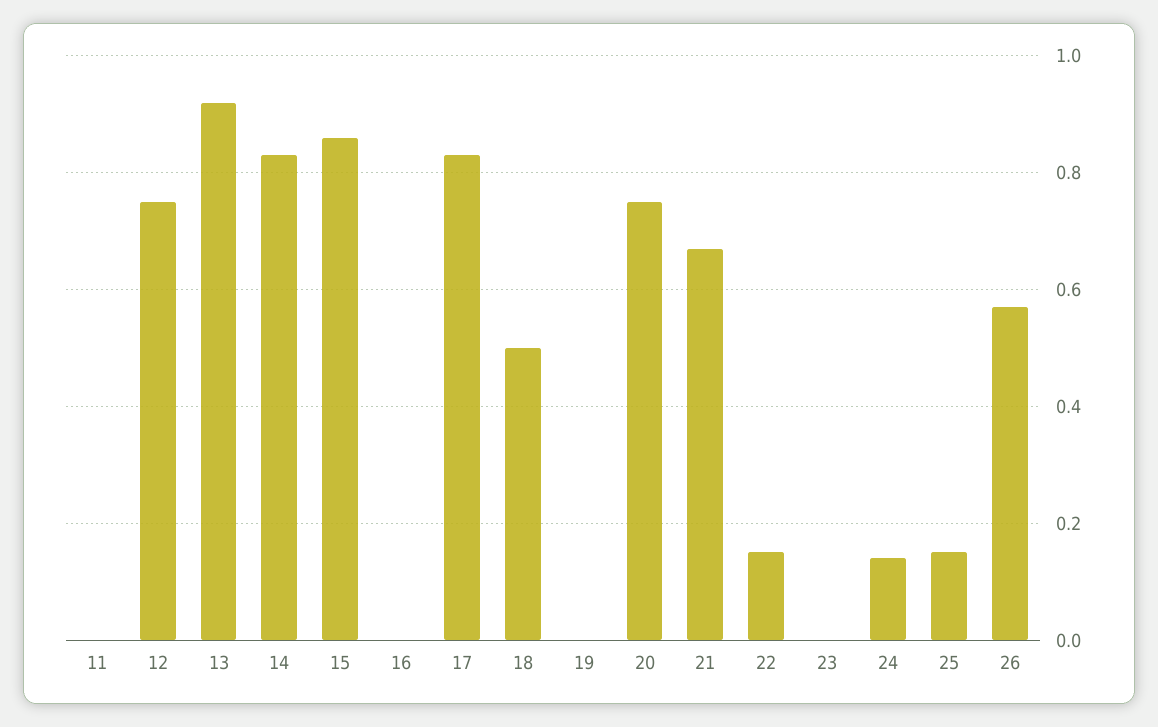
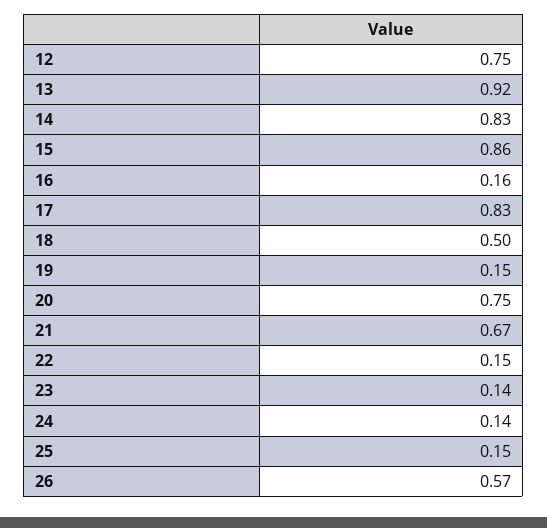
  {
-   "11": 0,
    "12": 0.75,
    "13": 0.92,
    "14": 0.83,
    "15": 0.86,
-   "16": 0,
+   "16": 0.16,
    "17": 0.83,
    "18": 0.5,
-   "19": 0,
+   "19": 0.15,
    "20": 0.75,
    "21": 0.67,
    "22": 0.15,
-   "23": 0,
+   "23": 0.14,
    "24": 0.14,
    "25": 0.15,
    "26": 0.57
  }

